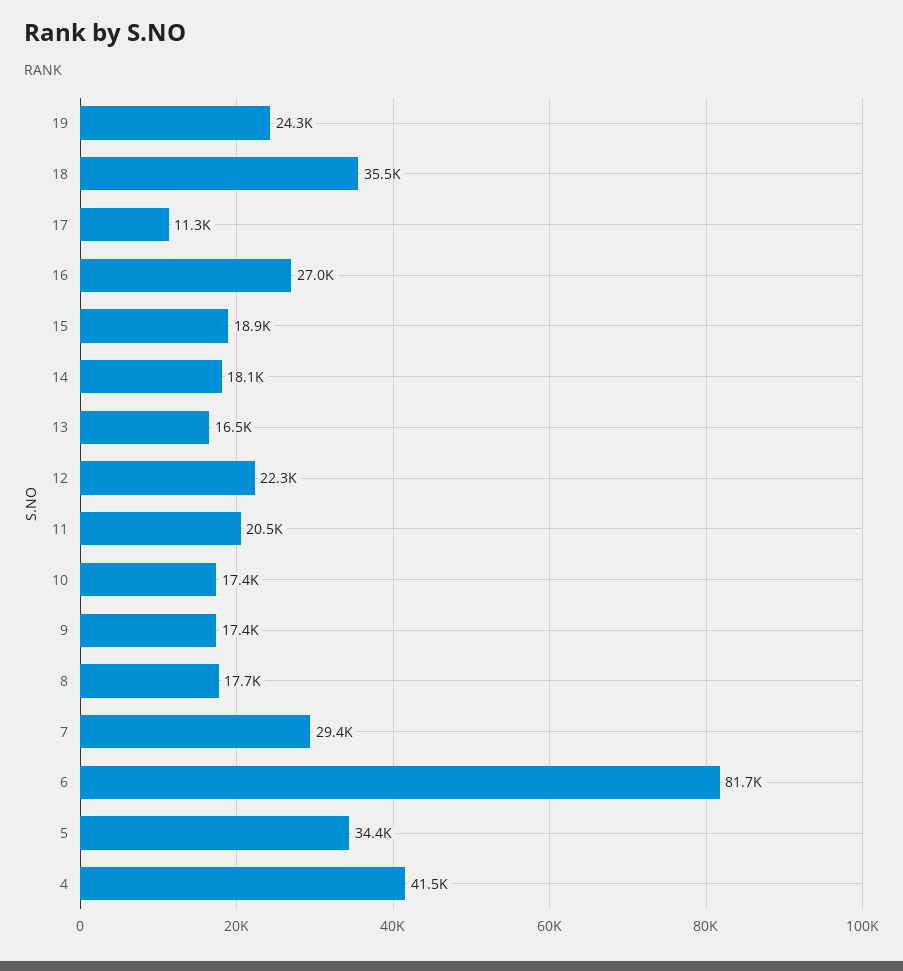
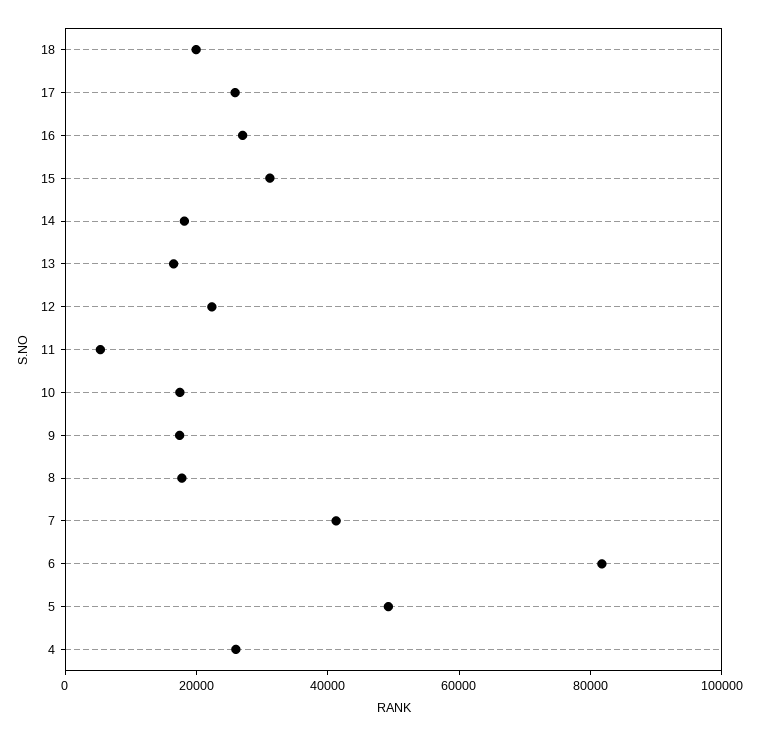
  {
-   "19": 24300,
-   "18": 35500,
+   "18": 20000,
-   "17": 11300,
+   "17": 25000,
    "16": 27000,
-   "15": 18900,
+   "15": 30000,
    "14": 18100,
    "13": 16500,
    "12": 22300,
-   "11": 20500,
+   "11": 5000,
    "10": 17400,
    "9": 17400,
    "8": 17700,
-   "7": 29400,
+   "7": 40000,
    "6": 81700,
-   "5": 34400,
+   "5": 50000,
-   "4": 41500
+   "4": 25000
  }

